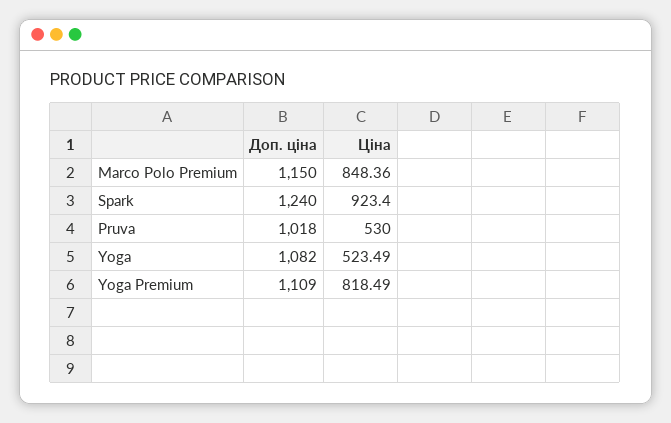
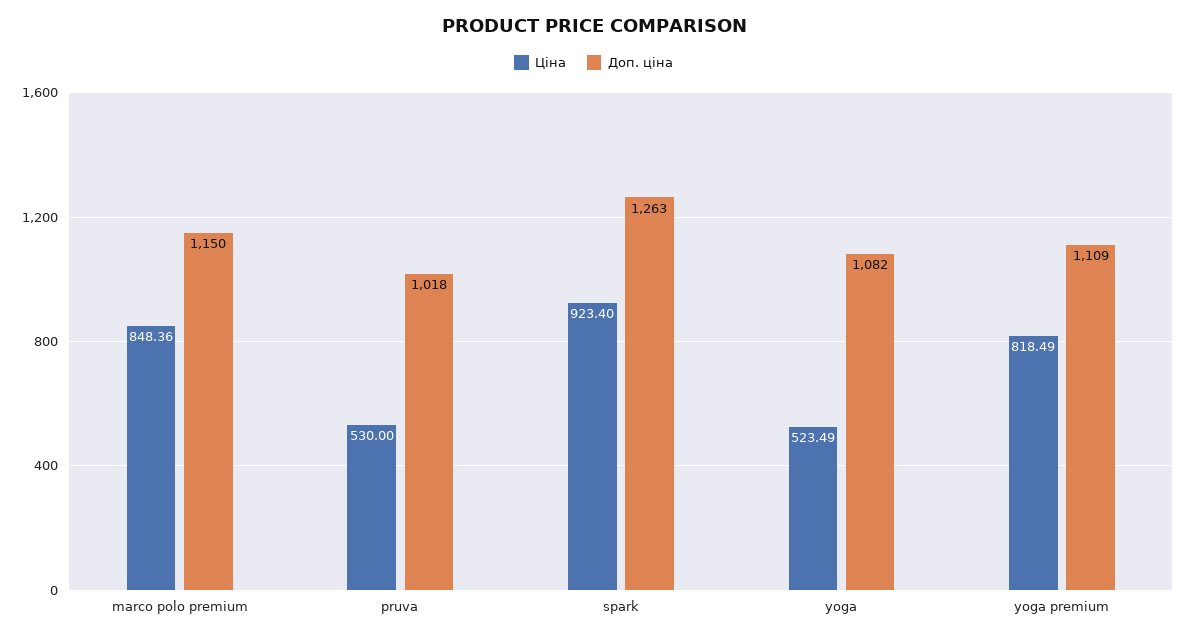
  {
    "Доп. ціна": {
      "Marco Polo Premium": 1150,
-     "Spark": 1240,
+     "Spark": 1263,
      "Pruva": 1018,
      "Yoga": 1082,
      "Yoga Premium": 1109
    },
    "Ціна": {
      "Marco Polo Premium": 848.36,
      "Spark": 923.4,
      "Pruva": 530,
      "Yoga": 523.49,
      "Yoga Premium": 818.49
    }
  }

